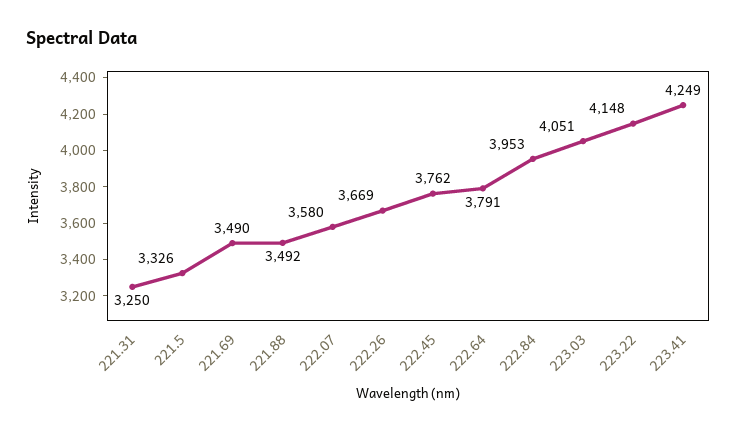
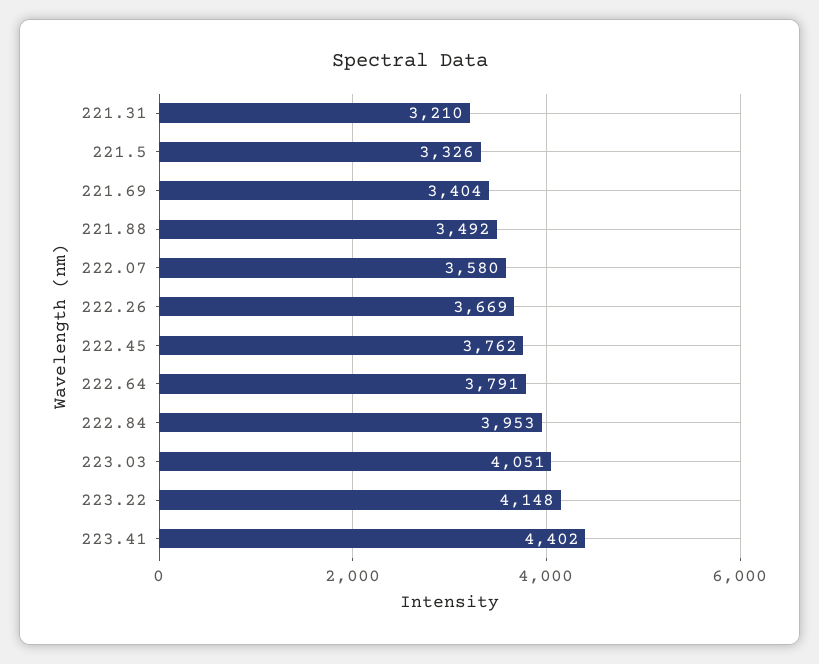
  {
-   "221.31": 3250,
+   "221.31": 3210,
    "221.5": 3326,
-   "221.69": 3490,
+   "221.69": 3404,
    "221.88": 3492,
    "222.07": 3580,
    "222.26": 3669,
    "222.45": 3762,
    "222.64": 3791,
    "222.84": 3953,
    "223.03": 4051,
    "223.22": 4148,
-   "223.41": 4249
+   "223.41": 4402
  }

